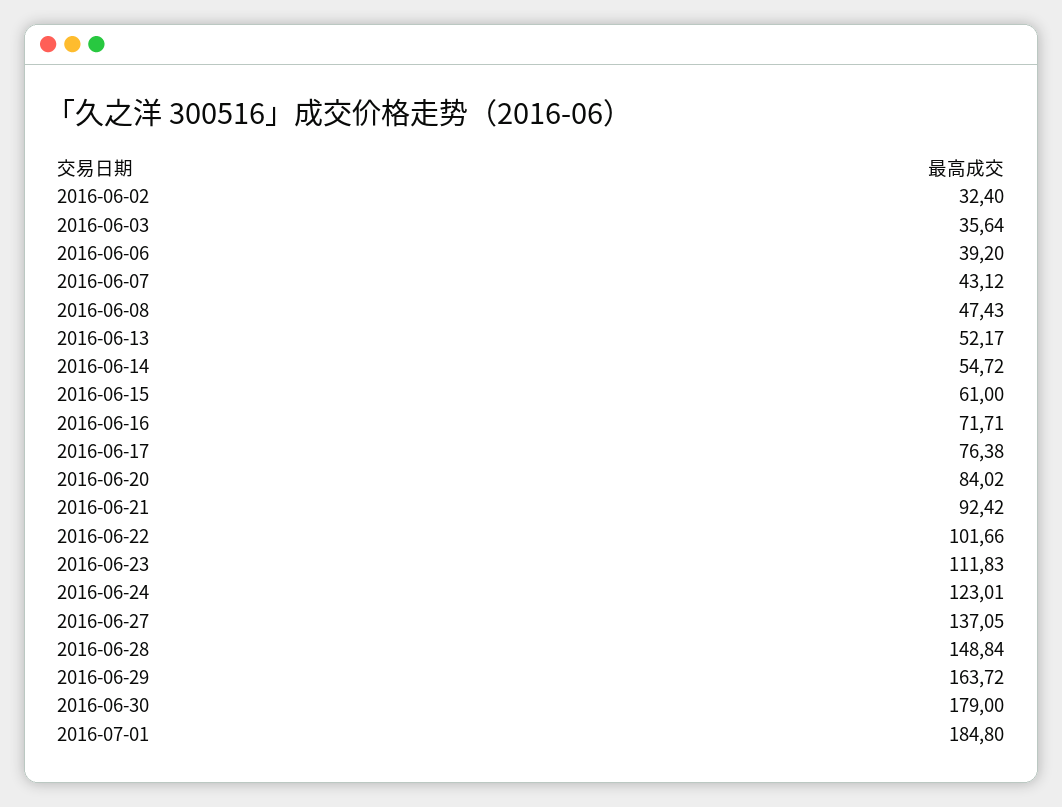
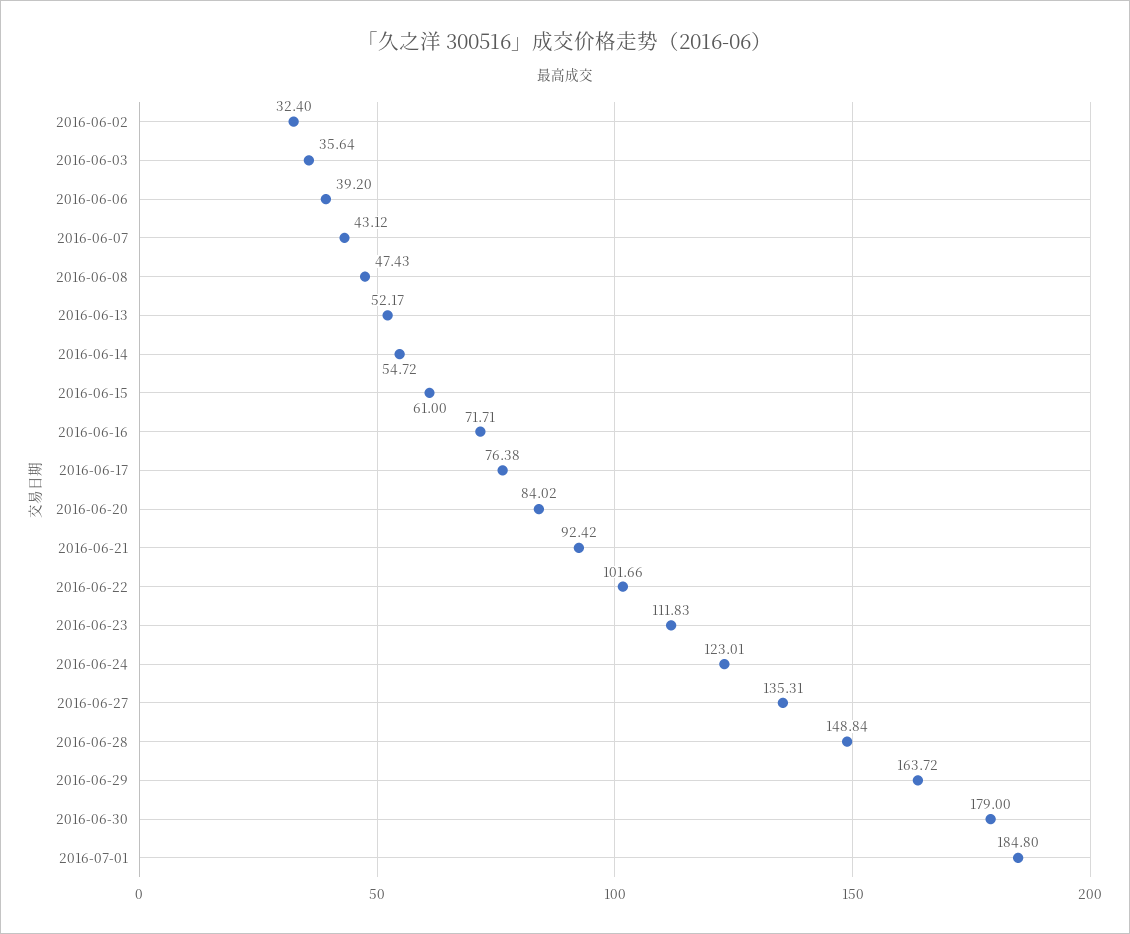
  {
    "2016-06-02": 32.4,
    "2016-06-03": 35.64,
    "2016-06-06": 39.2,
    "2016-06-07": 43.12,
    "2016-06-08": 47.43,
    "2016-06-13": 52.17,
    "2016-06-14": 54.72,
    "2016-06-15": 61,
    "2016-06-16": 71.71,
    "2016-06-17": 76.38,
    "2016-06-20": 84.02,
    "2016-06-21": 92.42,
    "2016-06-22": 101.66,
    "2016-06-23": 111.83,
    "2016-06-24": 123.01,
-   "2016-06-27": 137.05,
+   "2016-06-27": 135.31,
    "2016-06-28": 148.84,
    "2016-06-29": 163.72,
    "2016-06-30": 179,
    "2016-07-01": 184.8
  }

